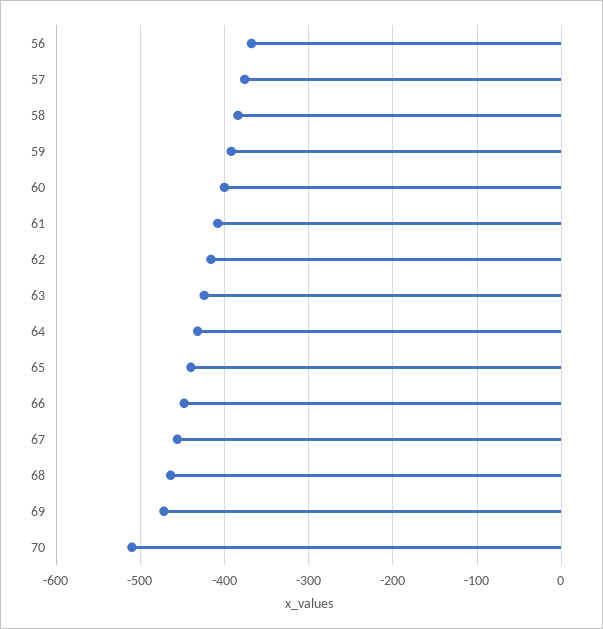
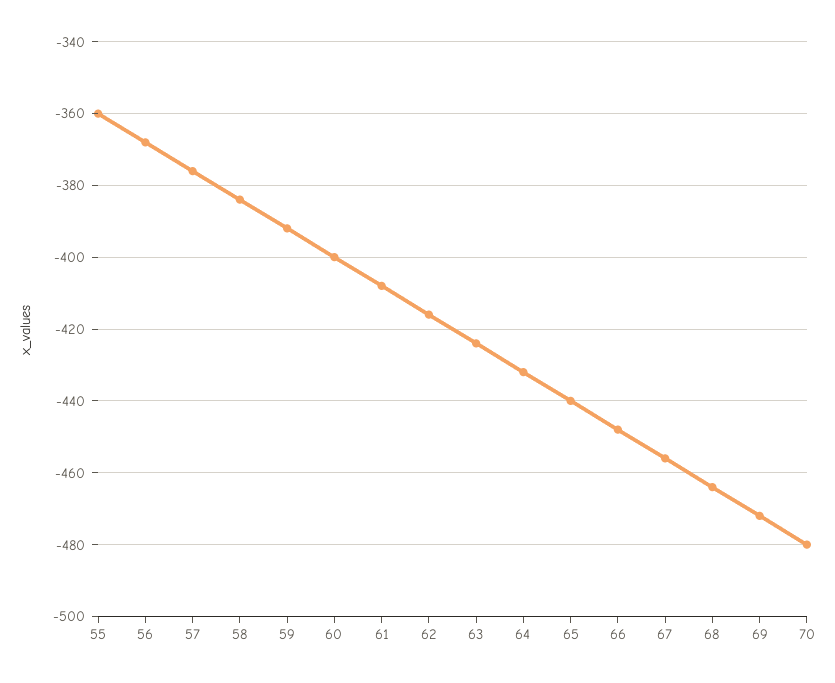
  {
    "56": -370,
    "57": -375,
    "58": -385,
    "59": -390,
    "60": -400,
    "61": -410,
    "62": -415,
    "63": -425,
    "64": -430,
    "65": -440,
    "66": -450,
    "67": -455,
    "68": -465,
    "69": -470,
-   "70": -510
+   "70": -480,
+   "55": -360
  }

